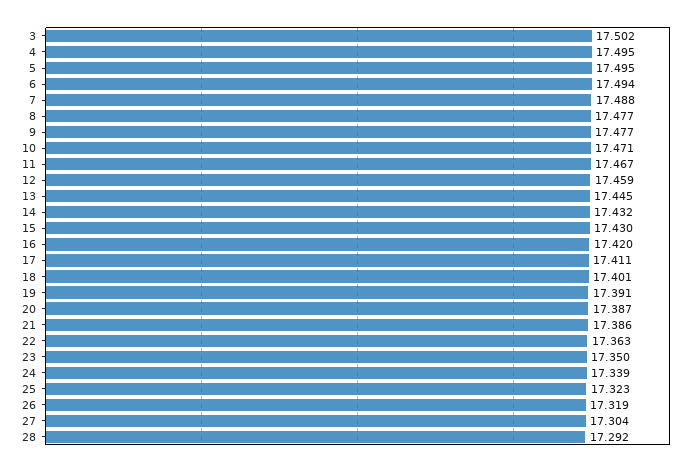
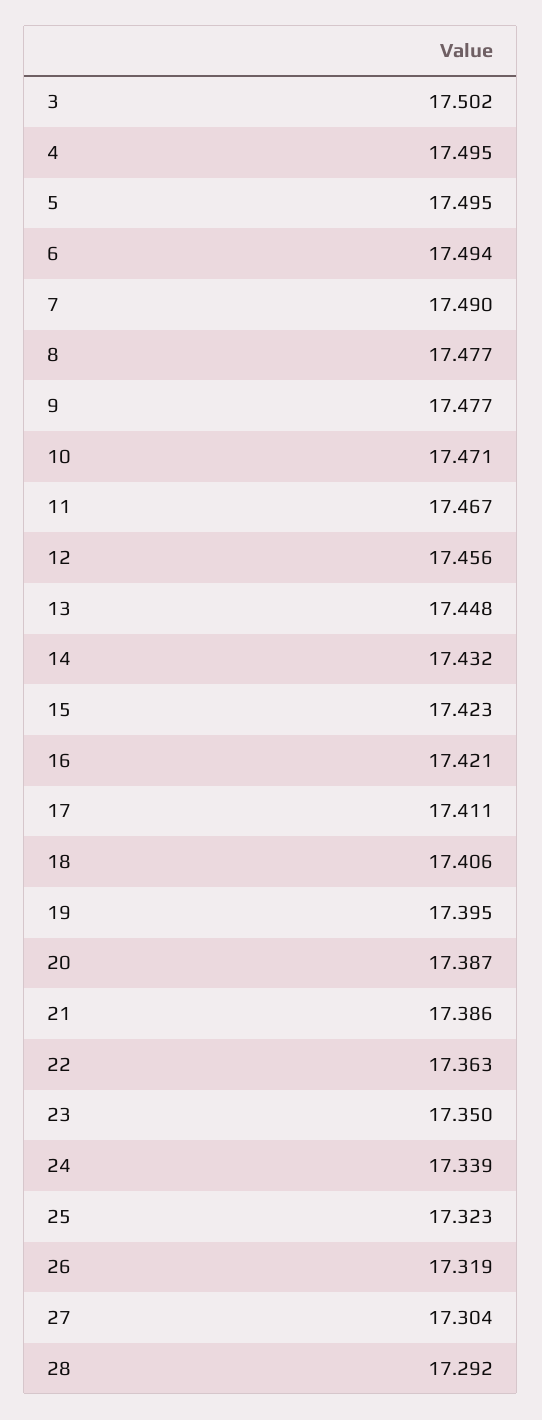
  {
    "3": 17.502,
    "4": 17.495,
    "5": 17.495,
    "6": 17.494,
-   "7": 17.488,
+   "7": 17.49,
    "8": 17.477,
    "9": 17.477,
    "10": 17.471,
    "11": 17.467,
-   "12": 17.459,
+   "12": 17.456,
-   "13": 17.445,
+   "13": 17.448,
    "14": 17.432,
-   "15": 17.43,
+   "15": 17.423,
-   "16": 17.42,
+   "16": 17.421,
    "17": 17.411,
-   "18": 17.401,
+   "18": 17.406,
-   "19": 17.391,
+   "19": 17.395,
    "20": 17.387,
    "21": 17.386,
    "22": 17.363,
    "23": 17.35,
    "24": 17.339,
    "25": 17.323,
    "26": 17.319,
    "27": 17.304,
    "28": 17.292
  }

